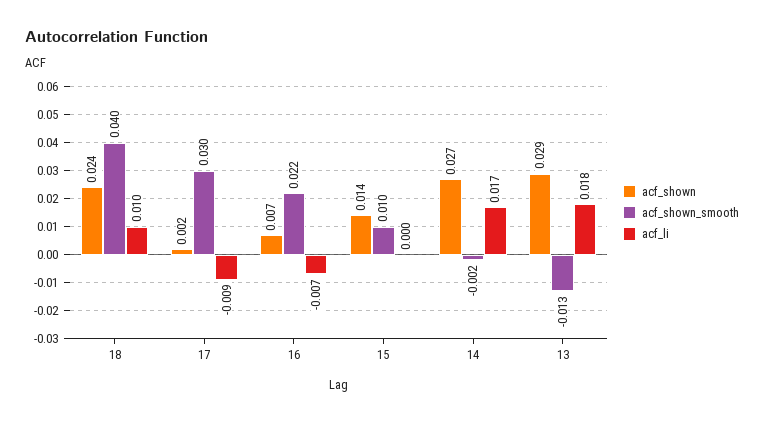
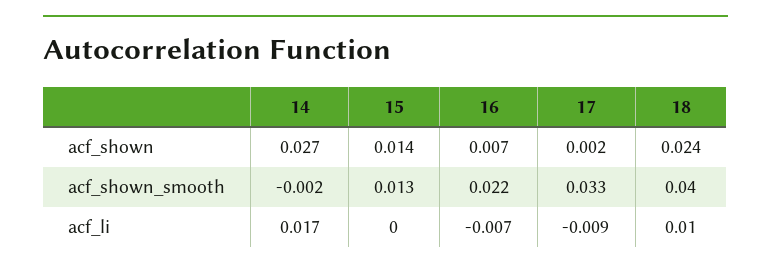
  {
    "acf_shown": {
      "18": 0.024,
      "17": 0.002,
      "16": 0.007,
      "15": 0.014,
-     "14": 0.027,
+     "14": 0.027
-     "13": 0.029
    },
    "acf_shown_smooth": {
      "18": 0.04,
-     "17": 0.03,
+     "17": 0.033,
      "16": 0.022,
-     "15": 0.01,
+     "15": 0.013,
-     "14": -0.002,
+     "14": -0.002
-     "13": -0.013
    },
    "acf_li": {
      "18": 0.01,
      "17": -0.009,
      "16": -0.007,
      "15": 0,
-     "14": 0.017,
+     "14": 0.017
-     "13": 0.018
    }
  }

